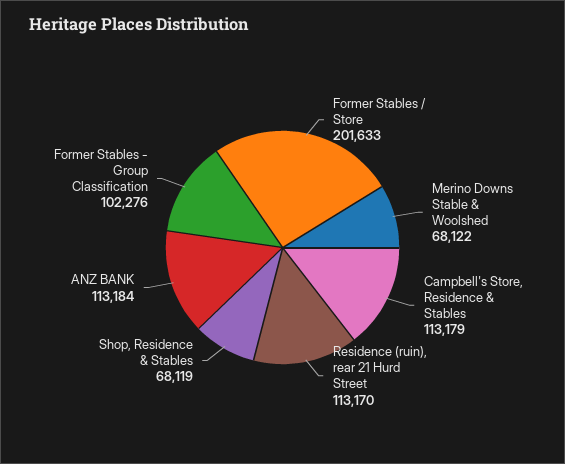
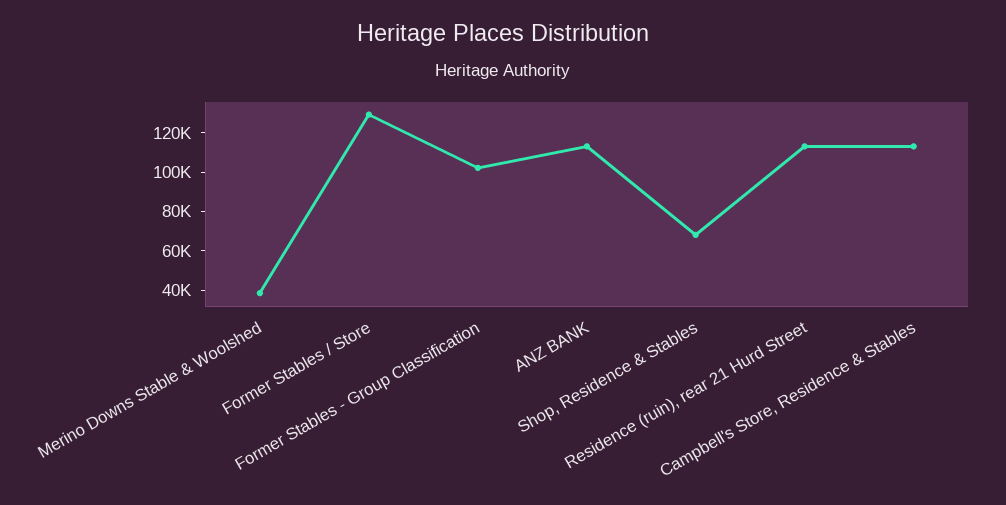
  {
-   "Former Stables / Store": 201633,
+   "Former Stables / Store": 130000,
-   "Merino Downs Stable & Woolshed": 68122,
+   "Merino Downs Stable & Woolshed": 40000,
    "Campbell's Store, Residence & Stables": 113179,
    "Residence (ruin), rear 21 Hurd Street": 113170,
    "Shop, Residence & Stables": 68119,
    "ANZ BANK": 113184,
    "Former Stables - Group Classification": 102276
  }

